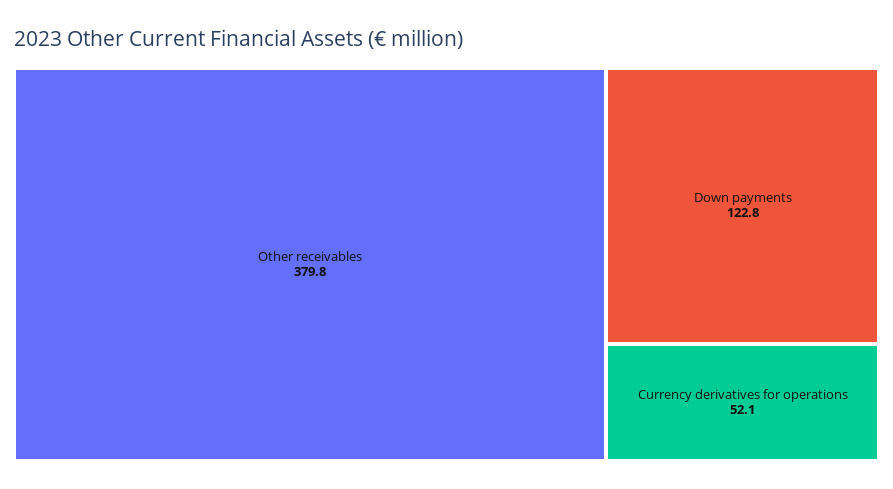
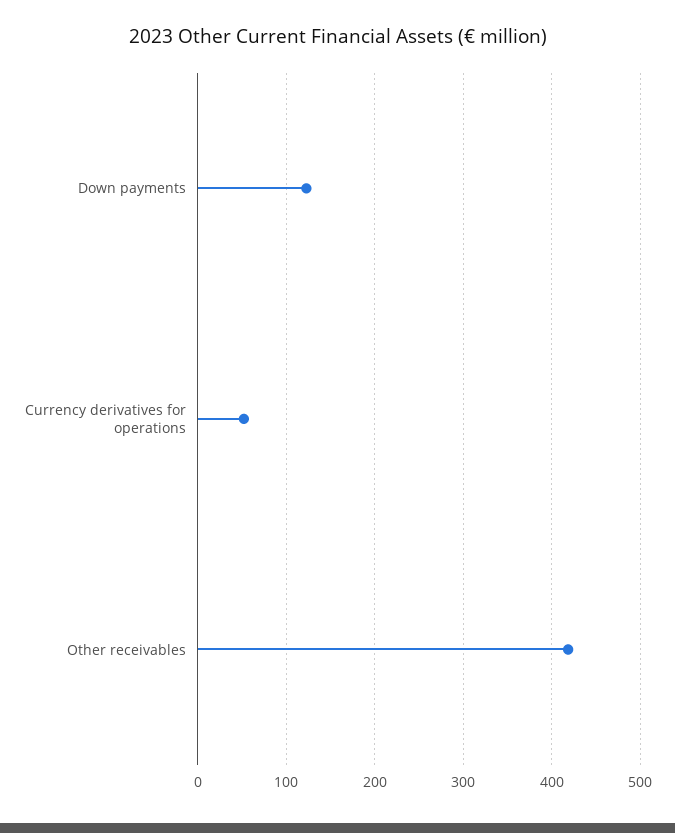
  {
-   "Other receivables": 379.8,
+   "Other receivables": 420,
    "Down payments": 122.8,
    "Currency derivatives for operations": 52.1
  }

